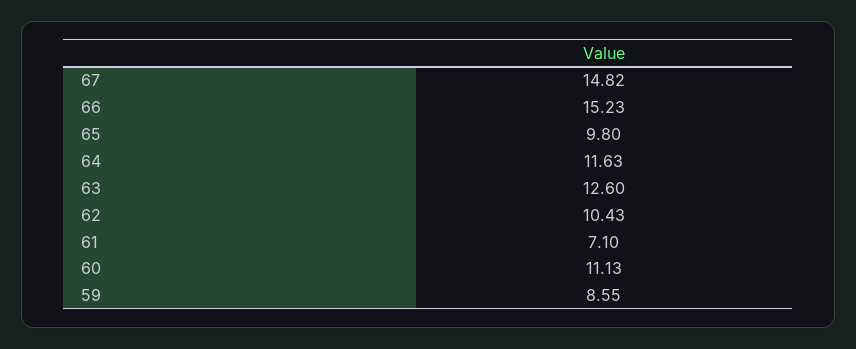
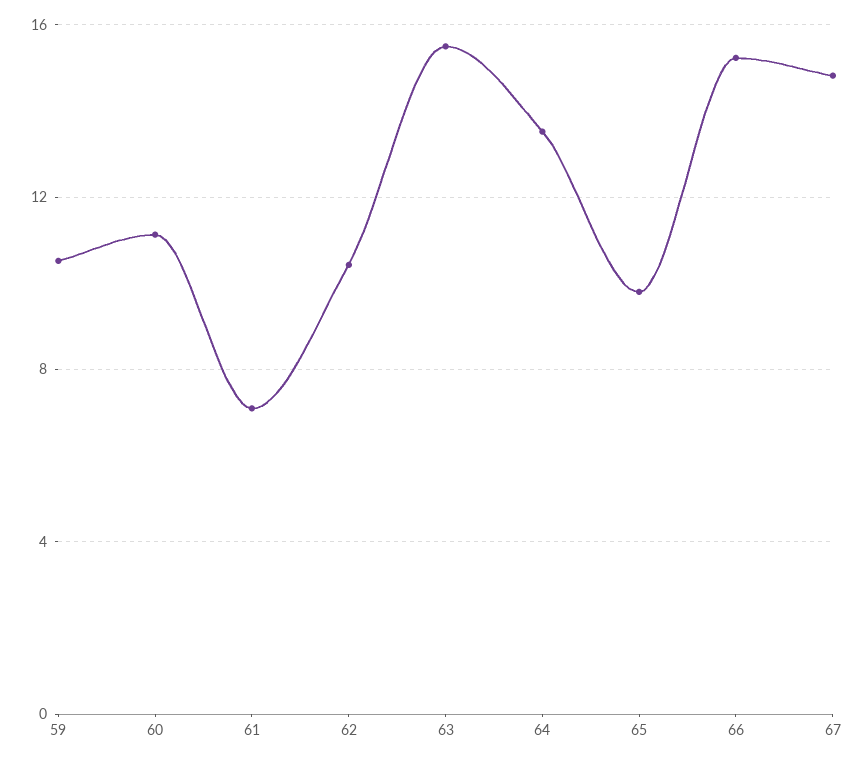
  {
    "67": 14.82,
    "66": 15.23,
    "65": 9.8,
-   "64": 11.63,
+   "64": 13.5,
-   "63": 12.6,
+   "63": 15.5,
    "62": 10.43,
    "61": 7.1,
    "60": 11.13,
-   "59": 8.55
+   "59": 10.5
  }

